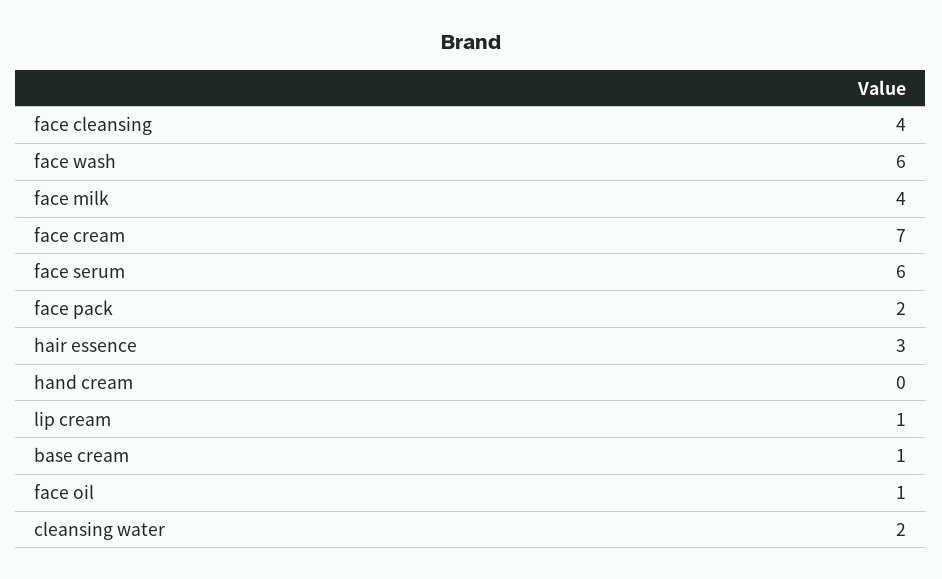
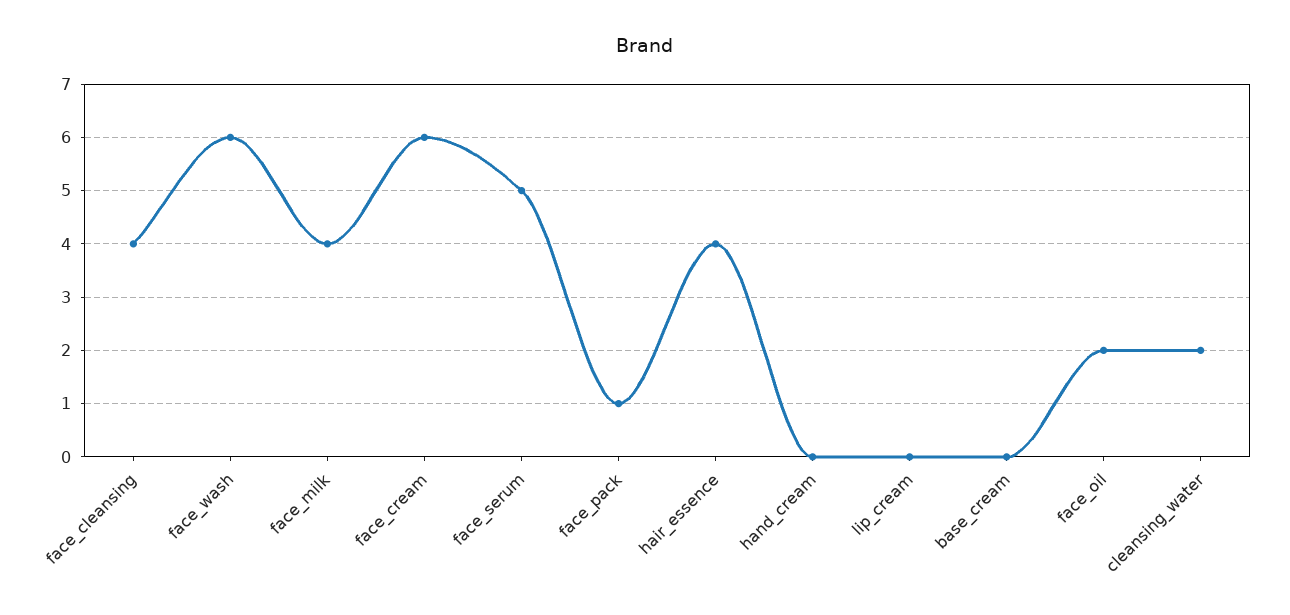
  {
    "face cleansing": 4,
    "face wash": 6,
    "face milk": 4,
-   "face cream": 7,
+   "face cream": 6,
-   "face serum": 6,
+   "face serum": 5,
-   "face pack": 2,
+   "face pack": 1,
-   "hair essence": 3,
+   "hair essence": 4,
    "hand cream": 0,
-   "lip cream": 1,
+   "lip cream": 0,
-   "base cream": 1,
+   "base cream": 0,
-   "face oil": 1,
+   "face oil": 2,
    "cleansing water": 2
  }

